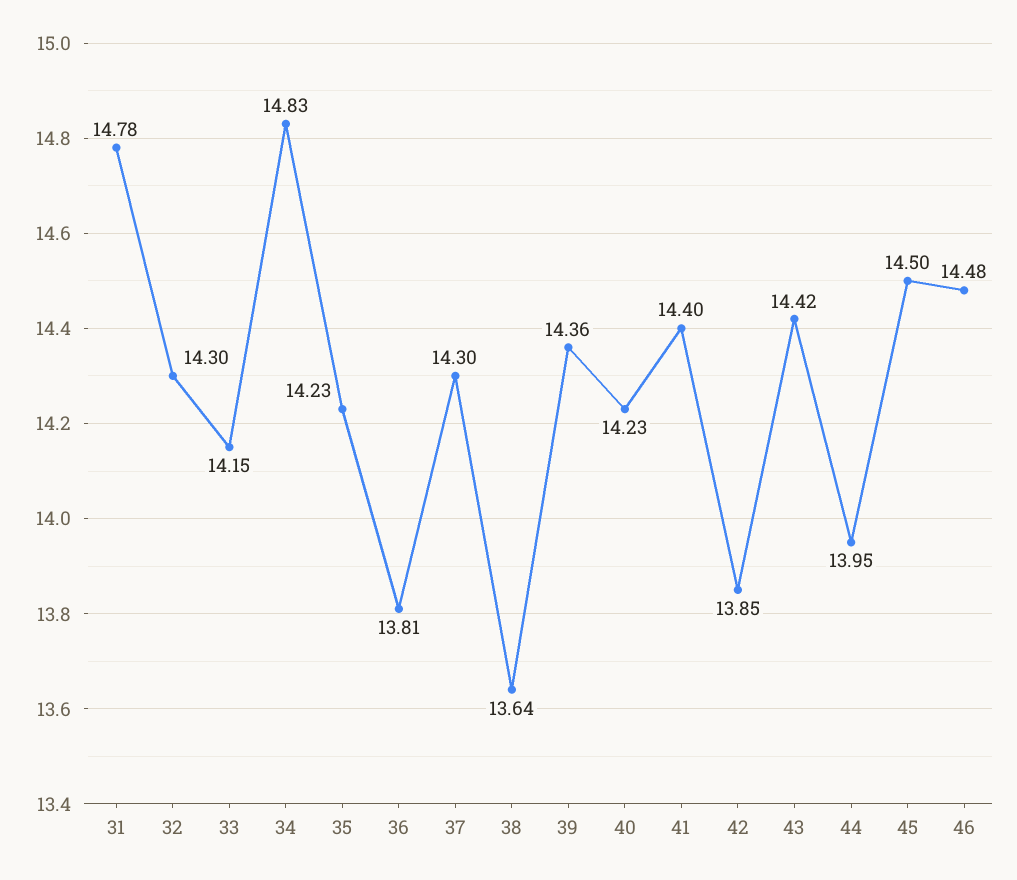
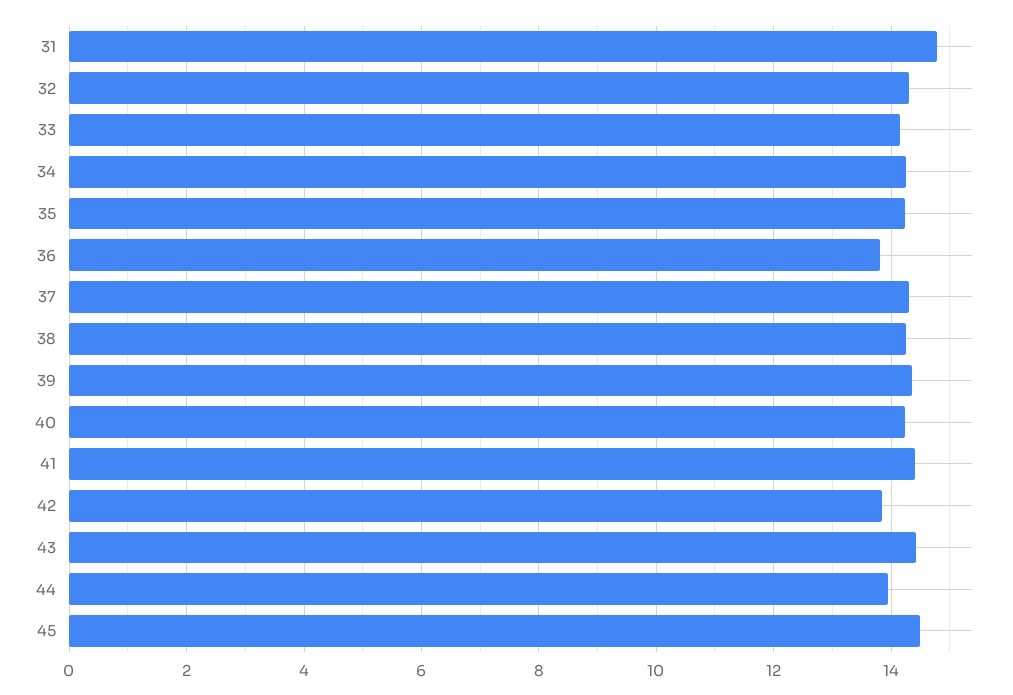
  {
    "31": 14.78,
    "32": 14.3,
    "33": 14.15,
-   "34": 14.83,
+   "34": 14.2,
    "35": 14.23,
    "36": 13.81,
    "37": 14.3,
-   "38": 13.64,
+   "38": 14.2,
    "39": 14.36,
    "40": 14.23,
    "41": 14.4,
    "42": 13.85,
    "43": 14.42,
    "44": 13.95,
-   "45": 14.5,
+   "45": 14.5
-   "46": 14.48
  }

